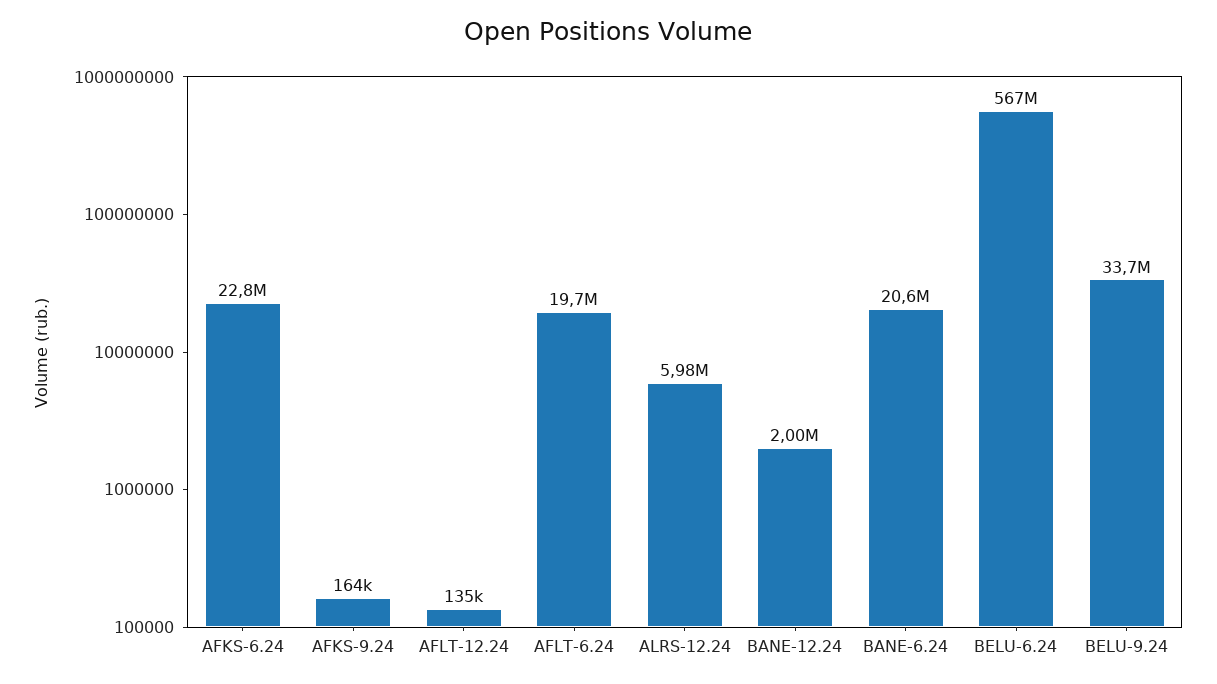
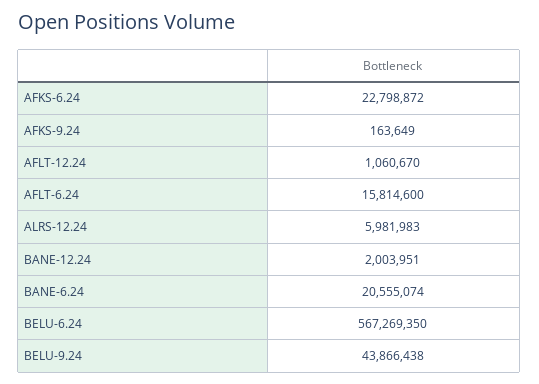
  {
    "AFKS-6.24": 22798872,
    "AFKS-9.24": 163649,
-   "AFLT-12.24": 135000,
+   "AFLT-12.24": 1060670,
-   "AFLT-6.24": 19700000,
+   "AFLT-6.24": 15814600,
    "ALRS-12.24": 5981983,
    "BANE-12.24": 2003951,
    "BANE-6.24": 20555074,
    "BELU-6.24": 567269350,
-   "BELU-9.24": 33700000
+   "BELU-9.24": 43866438
  }

